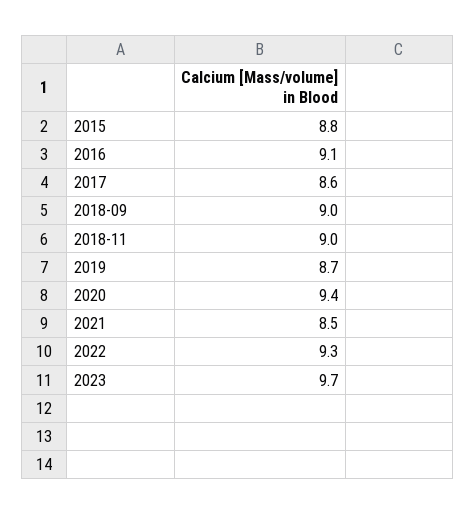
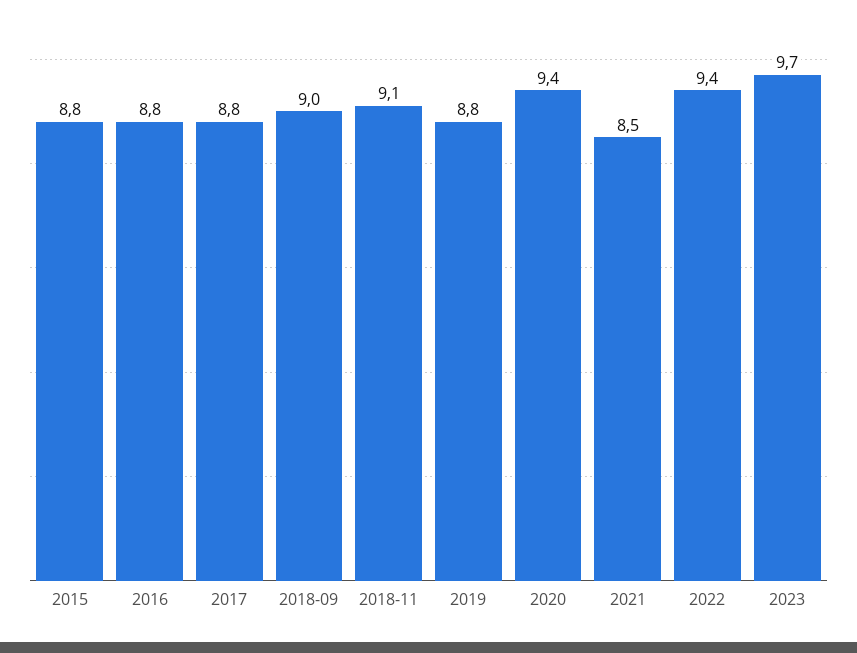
  {
    "2015": 8.8,
-   "2016": 9.1,
+   "2016": 8.8,
-   "2017": 8.6,
+   "2017": 8.8,
    "2018-09": 9,
-   "2018-11": 9,
+   "2018-11": 9.1,
-   "2019": 8.7,
+   "2019": 8.8,
    "2020": 9.4,
    "2021": 8.5,
-   "2022": 9.3,
+   "2022": 9.4,
    "2023": 9.7
  }

